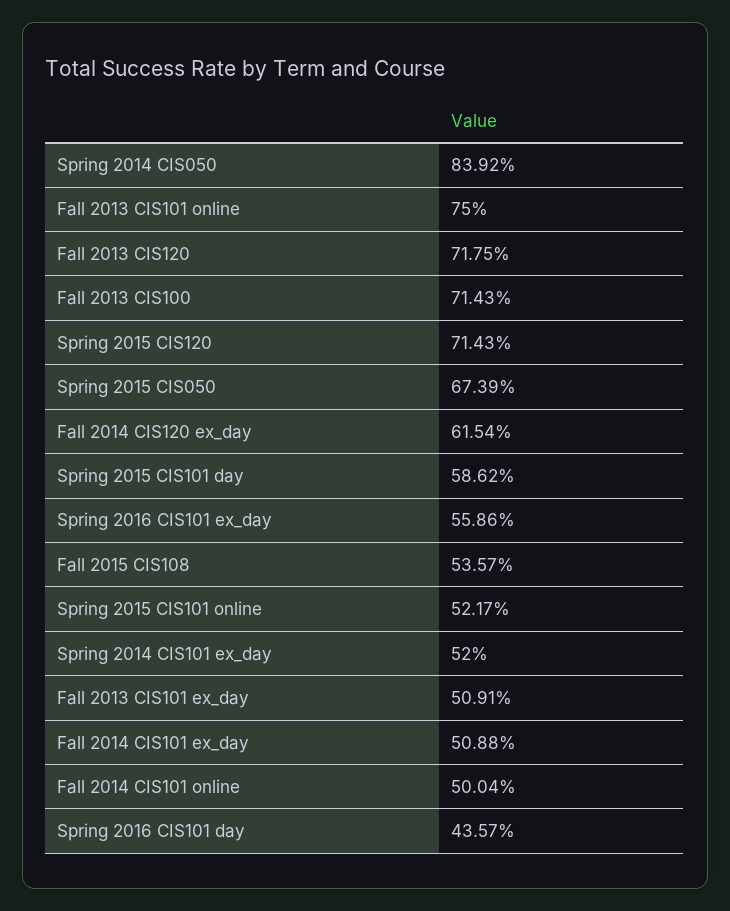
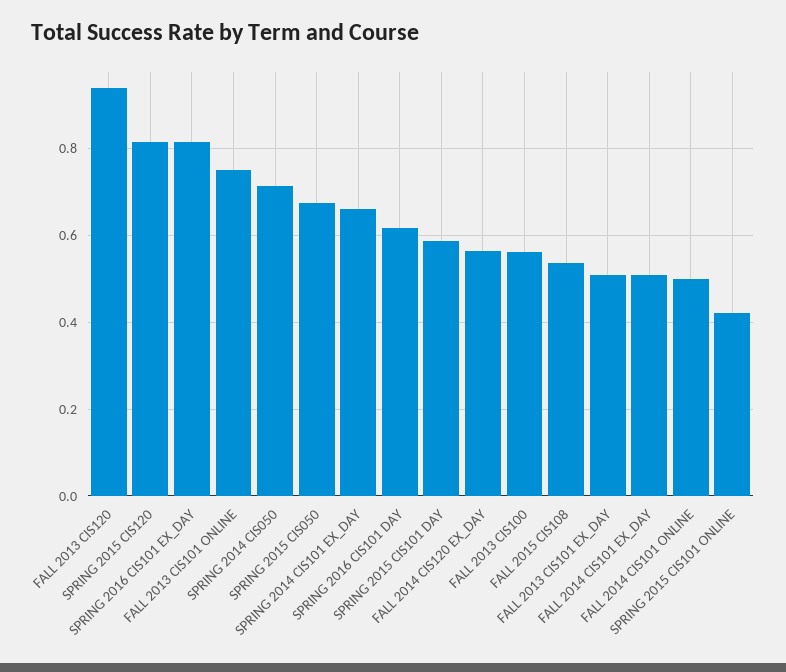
  {
-   "Spring 2014 CIS050": 0.8392,
+   "Spring 2014 CIS050": 0.72,
    "Fall 2013 CIS101 online": 0.75,
-   "Fall 2013 CIS120": 0.7175,
+   "Fall 2013 CIS120": 0.94,
-   "Fall 2013 CIS100": 0.7143,
+   "Fall 2013 CIS100": 0.56,
-   "Spring 2015 CIS120": 0.7143,
+   "Spring 2015 CIS120": 0.82,
    "Spring 2015 CIS050": 0.6739,
-   "Fall 2014 CIS120 ex_day": 0.6154,
+   "Fall 2014 CIS120 ex_day": 0.56,
    "Spring 2015 CIS101 day": 0.5862,
-   "Spring 2016 CIS101 ex_day": 0.5586,
+   "Spring 2016 CIS101 ex_day": 0.82,
    "Fall 2015 CIS108": 0.5357,
-   "Spring 2015 CIS101 online": 0.5217,
+   "Spring 2015 CIS101 online": 0.42,
-   "Spring 2014 CIS101 ex_day": 0.52,
+   "Spring 2014 CIS101 ex_day": 0.66,
    "Fall 2013 CIS101 ex_day": 0.5091,
    "Fall 2014 CIS101 ex_day": 0.5088,
    "Fall 2014 CIS101 online": 0.5004,
-   "Spring 2016 CIS101 day": 0.4357
+   "Spring 2016 CIS101 day": 0.62
  }

